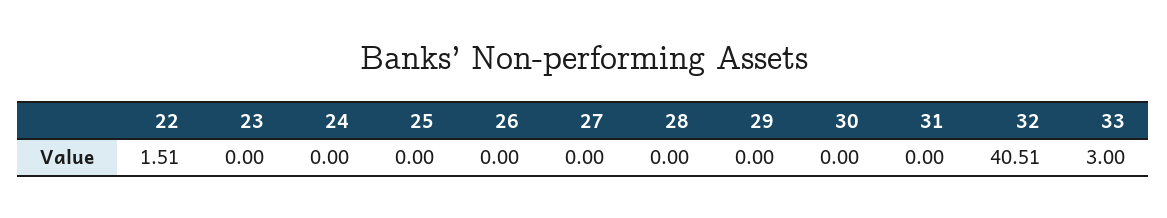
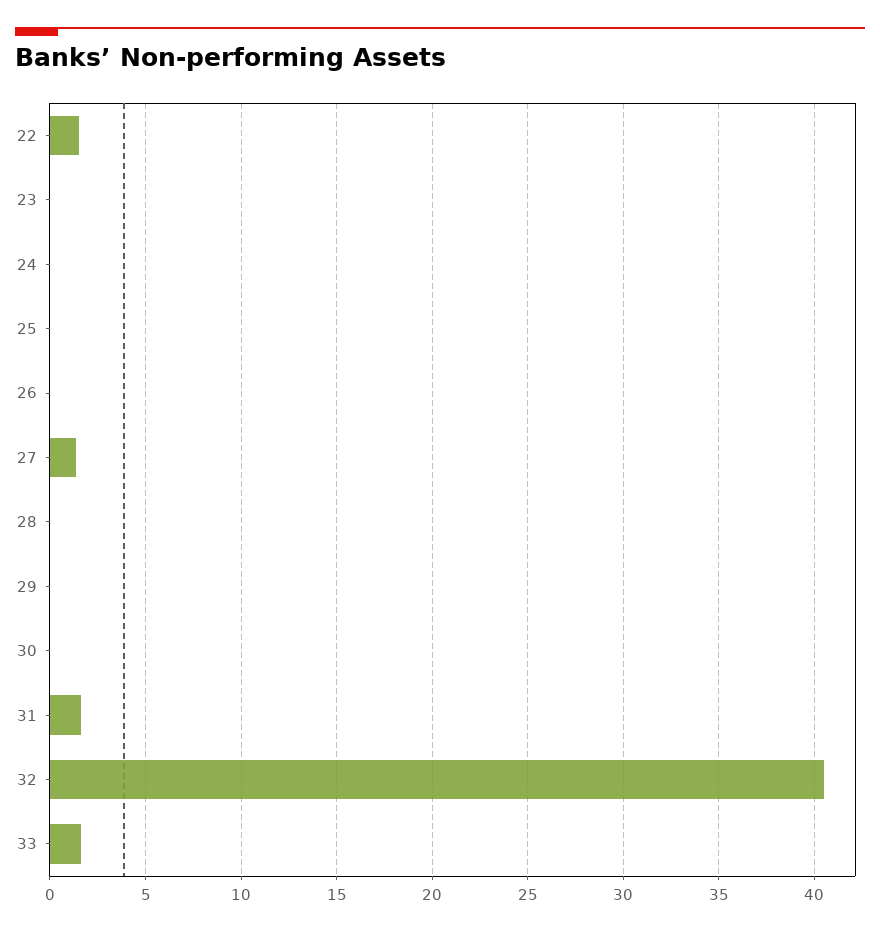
  {
    "22": 1.51,
    "23": 0,
    "24": 0,
    "25": 0,
    "26": 0,
-   "27": 0,
+   "27": 1.5,
    "28": 0,
    "29": 0,
    "30": 0,
-   "31": 0,
+   "31": 1.5,
    "32": 40.51,
-   "33": 3
+   "33": 1.5
  }

